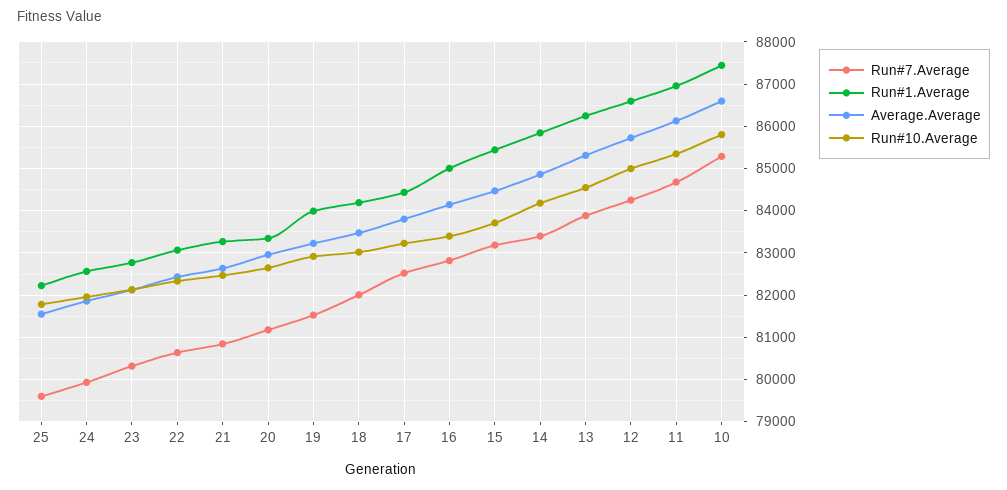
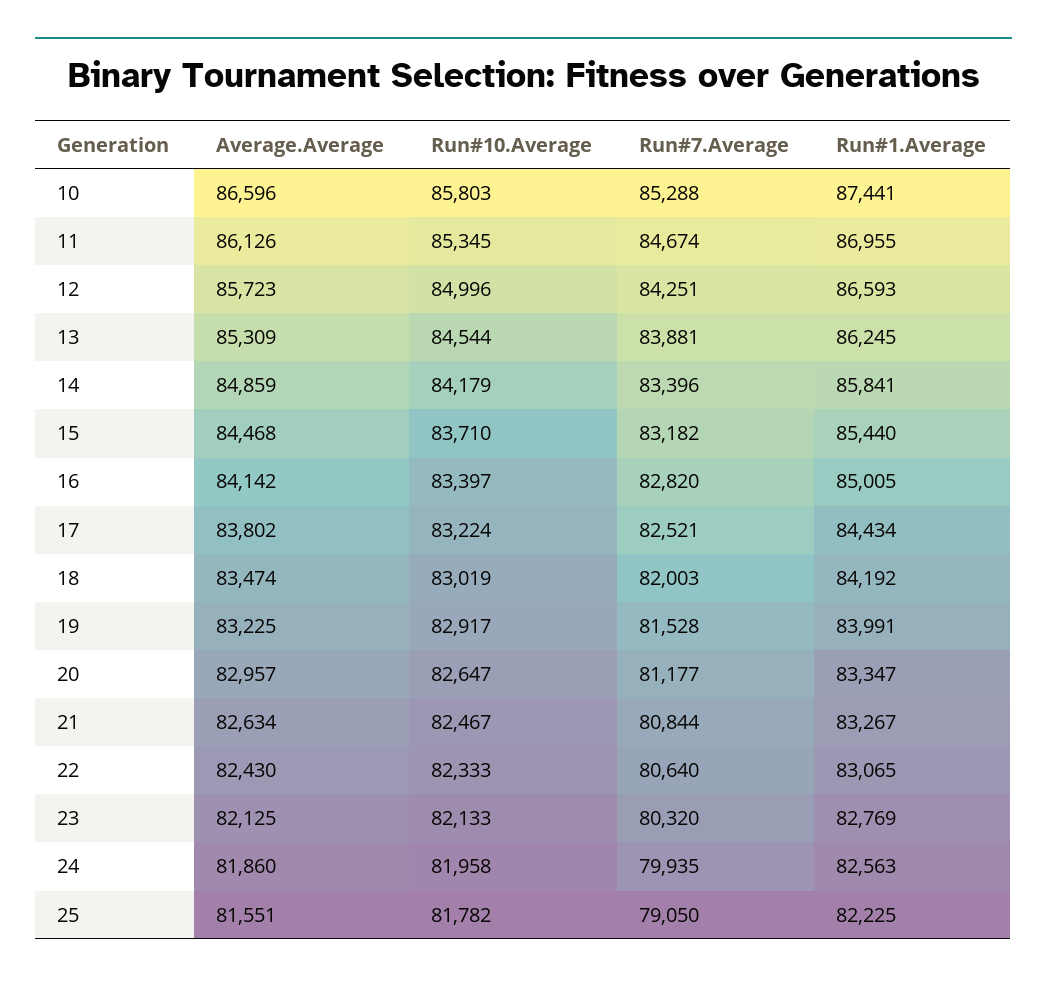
  {
    "Run#7.Average": {
-     "25": 79600,
+     "25": 79050,
      "24": 79935,
      "23": 80320,
      "22": 80640,
      "21": 80844,
      "20": 81177,
      "19": 81528,
      "18": 82003,
      "17": 82521,
      "16": 82820,
      "15": 83182,
      "14": 83396,
      "13": 83881,
      "12": 84251,
      "11": 84674,
      "10": 85288
    },
    "Run#1.Average": {
      "25": 82225,
      "24": 82563,
      "23": 82769,
      "22": 83065,
      "21": 83267,
      "20": 83347,
      "19": 83991,
      "18": 84192,
      "17": 84434,
      "16": 85005,
      "15": 85440,
      "14": 85841,
      "13": 86245,
      "12": 86593,
      "11": 86955,
      "10": 87441
    },
    "Average.Average": {
      "25": 81551,
      "24": 81860,
      "23": 82125,
      "22": 82430,
      "21": 82634,
      "20": 82957,
      "19": 83225,
      "18": 83474,
      "17": 83802,
      "16": 84142,
      "15": 84468,
      "14": 84859,
      "13": 85309,
      "12": 85723,
      "11": 86126,
      "10": 86596
    },
    "Run#10.Average": {
      "25": 81782,
      "24": 81958,
      "23": 82133,
      "22": 82333,
      "21": 82467,
      "20": 82647,
      "19": 82917,
      "18": 83019,
      "17": 83224,
      "16": 83397,
      "15": 83710,
      "14": 84179,
      "13": 84544,
      "12": 84996,
      "11": 85345,
      "10": 85803
    }
  }

